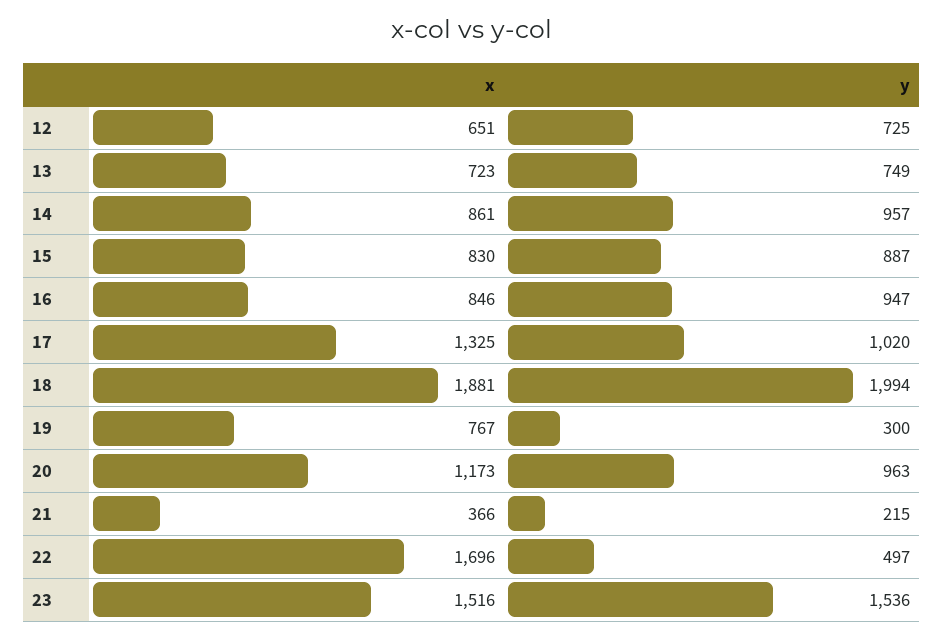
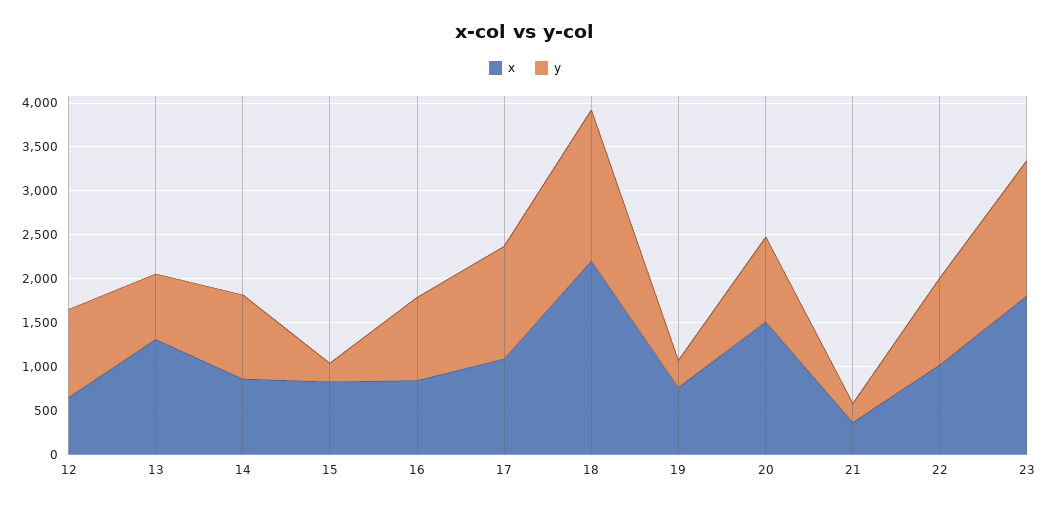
  {
    "x": {
      "12": 651,
-     "13": 723,
+     "13": 1300,
      "14": 861,
      "15": 830,
      "16": 846,
-     "17": 1325,
+     "17": 1100,
-     "18": 1881,
+     "18": 2200,
      "19": 767,
-     "20": 1173,
+     "20": 1500,
      "21": 366,
-     "22": 1696,
+     "22": 1000,
-     "23": 1516
+     "23": 1800
    },
    "y": {
-     "12": 725,
+     "12": 1000,
      "13": 749,
      "14": 957,
-     "15": 887,
+     "15": 200,
      "16": 947,
-     "17": 1020,
+     "17": 1300,
-     "18": 1994,
+     "18": 1700,
      "19": 300,
      "20": 963,
      "21": 215,
-     "22": 497,
+     "22": 1000,
      "23": 1536
    }
  }

